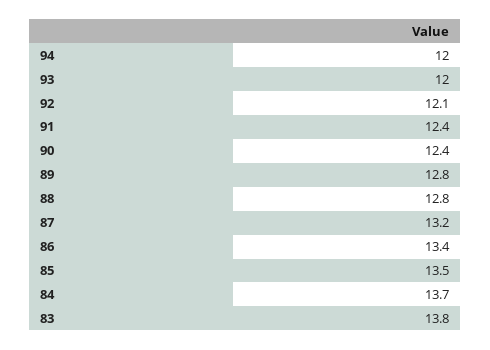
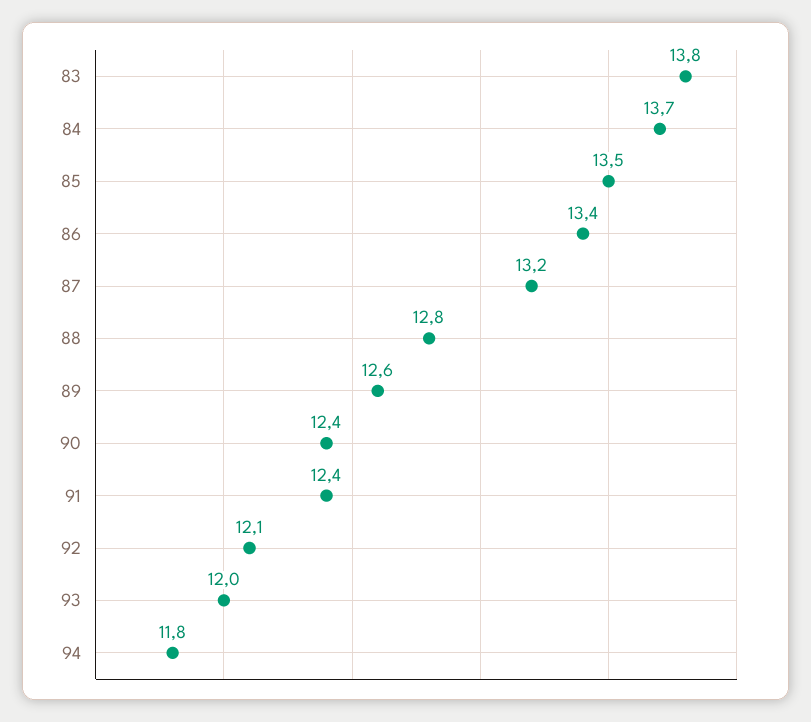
  {
-   "94": 12,
+   "94": 11.8,
    "93": 12,
    "92": 12.1,
    "91": 12.4,
    "90": 12.4,
-   "89": 12.8,
+   "89": 12.6,
    "88": 12.8,
    "87": 13.2,
    "86": 13.4,
    "85": 13.5,
    "84": 13.7,
    "83": 13.8
  }

